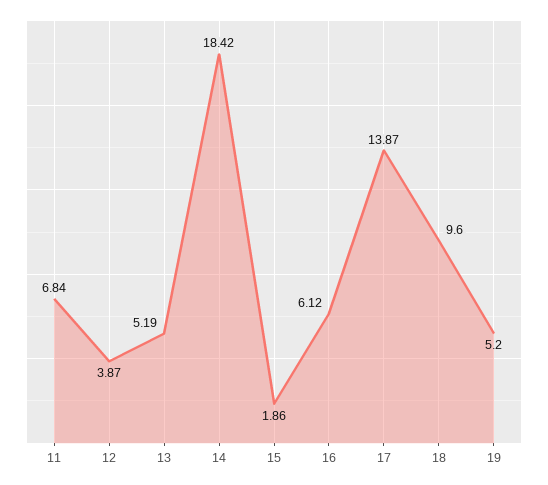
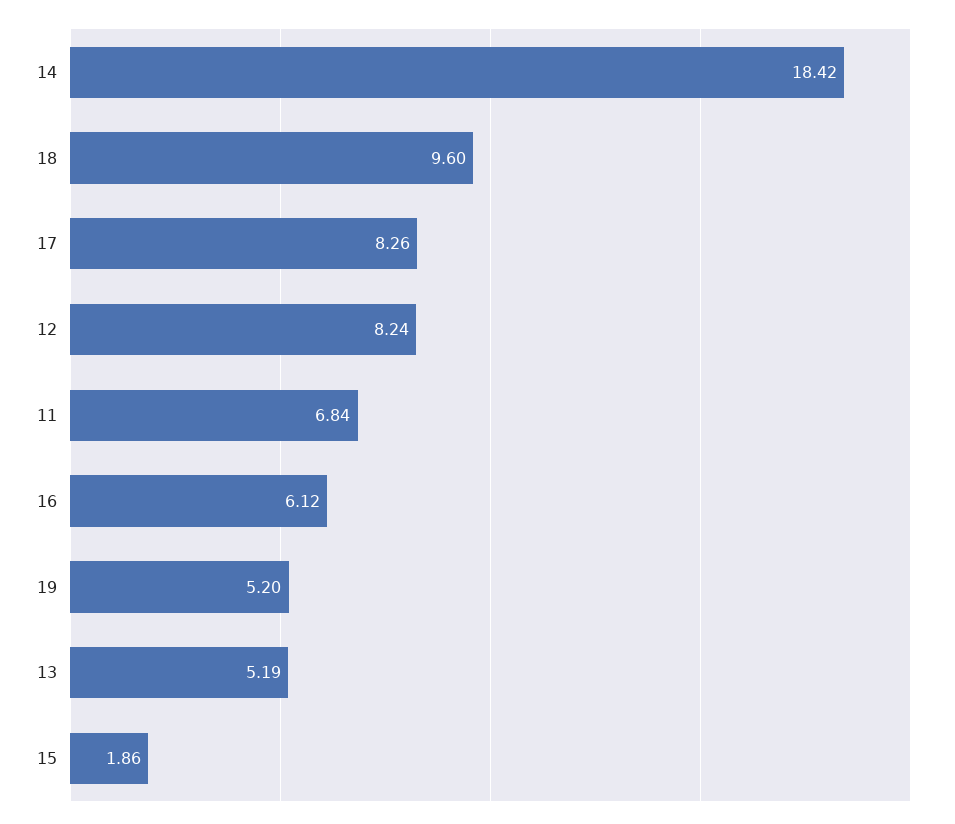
  {
    "11": 6.84,
-   "12": 3.87,
+   "12": 8.24,
    "13": 5.19,
    "14": 18.42,
    "15": 1.86,
    "16": 6.12,
-   "17": 13.87,
+   "17": 8.26,
    "18": 9.6,
    "19": 5.2
  }

